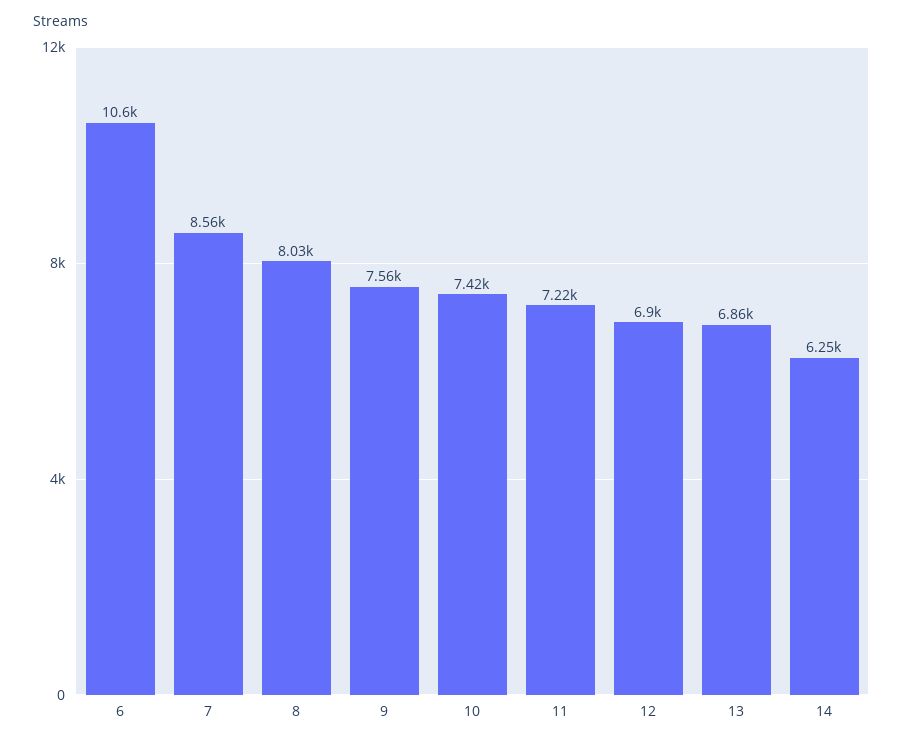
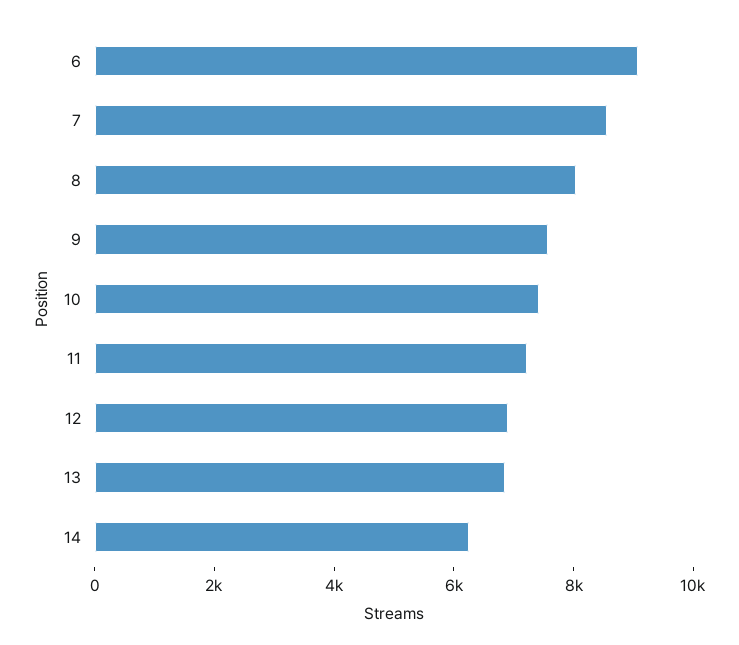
  {
-   "6": 10600,
+   "6": 9000,
    "7": 8560,
    "8": 8030,
    "9": 7560,
    "10": 7420,
    "11": 7220,
    "12": 6900,
    "13": 6860,
    "14": 6250
  }

